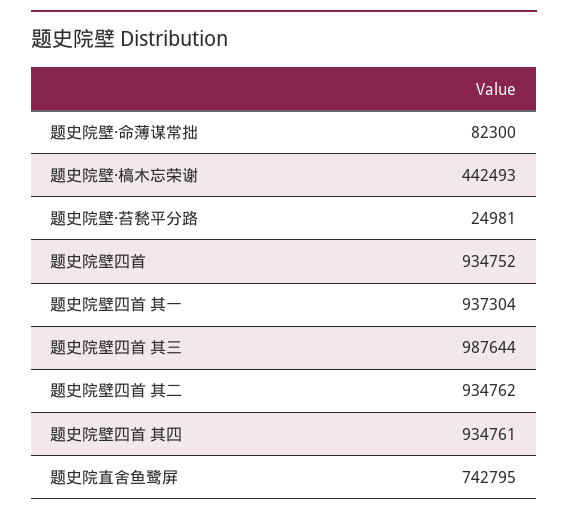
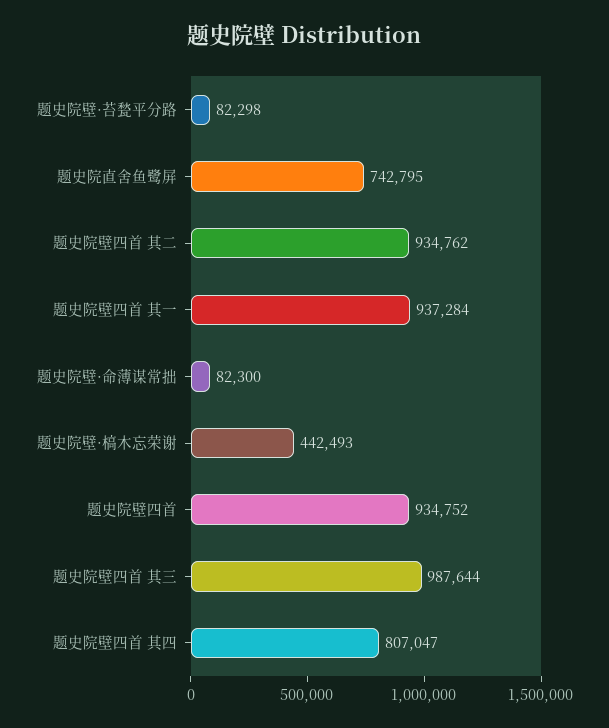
  {
    "题史院壁·命薄谋常拙": 82300,
    "题史院壁·槁木忘荣谢": 442493,
-   "题史院壁·苔甃平分路": 24981,
+   "题史院壁·苔甃平分路": 82298,
    "题史院壁四首": 934752,
-   "题史院壁四首 其一": 937304,
+   "题史院壁四首 其一": 937284,
    "题史院壁四首 其三": 987644,
    "题史院壁四首 其二": 934762,
-   "题史院壁四首 其四": 934761,
+   "题史院壁四首 其四": 807047,
    "题史院直舍鱼鹭屏": 742795
  }

